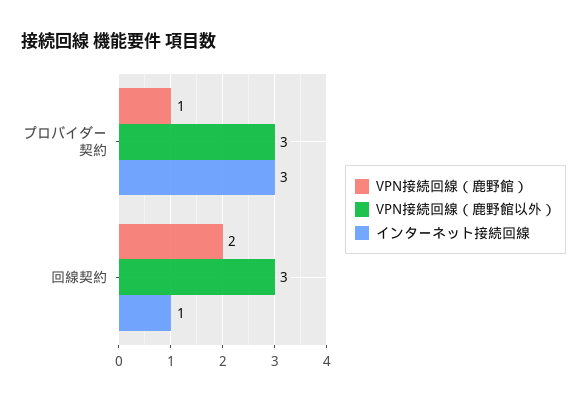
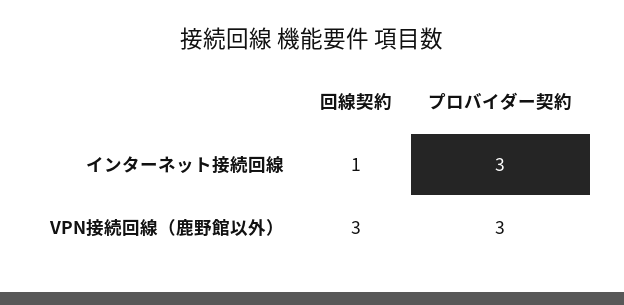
  {
-   "VPN接続回線（鹿野館）": {
-     "プロバイダー契約": 1,
-     "回線契約": 2
-   },
    "VPN接続回線（鹿野館以外）": {
      "プロバイダー契約": 3,
      "回線契約": 3
    },
    "インターネット接続回線": {
      "プロバイダー契約": 3,
      "回線契約": 1
    }
  }

